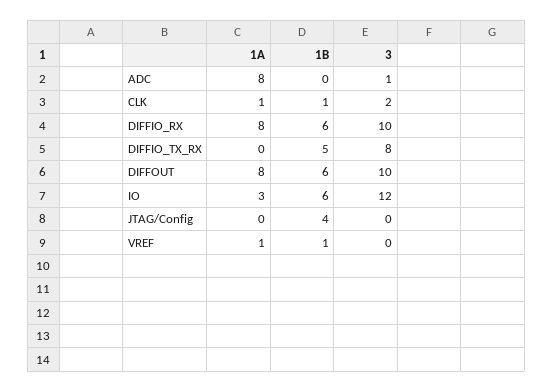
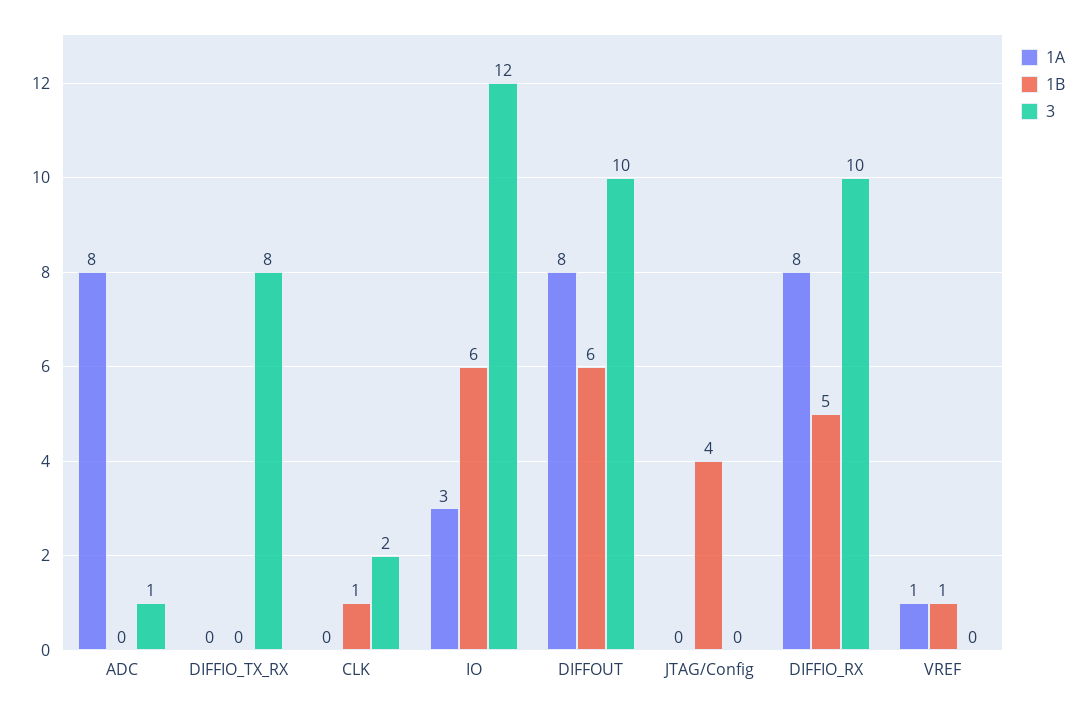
  {
    "1A": {
      "ADC": 8,
-     "CLK": 1,
+     "CLK": 0,
      "DIFFIO_RX": 8,
      "DIFFIO_TX_RX": 0,
      "DIFFOUT": 8,
      "IO": 3,
      "JTAG/Config": 0,
      "VREF": 1
    },
    "1B": {
      "ADC": 0,
      "CLK": 1,
-     "DIFFIO_RX": 6,
+     "DIFFIO_RX": 5,
-     "DIFFIO_TX_RX": 5,
+     "DIFFIO_TX_RX": 0,
      "DIFFOUT": 6,
      "IO": 6,
      "JTAG/Config": 4,
      "VREF": 1
    },
    "3": {
      "ADC": 1,
      "CLK": 2,
      "DIFFIO_RX": 10,
      "DIFFIO_TX_RX": 8,
      "DIFFOUT": 10,
      "IO": 12,
      "JTAG/Config": 0,
      "VREF": 0
    }
  }

